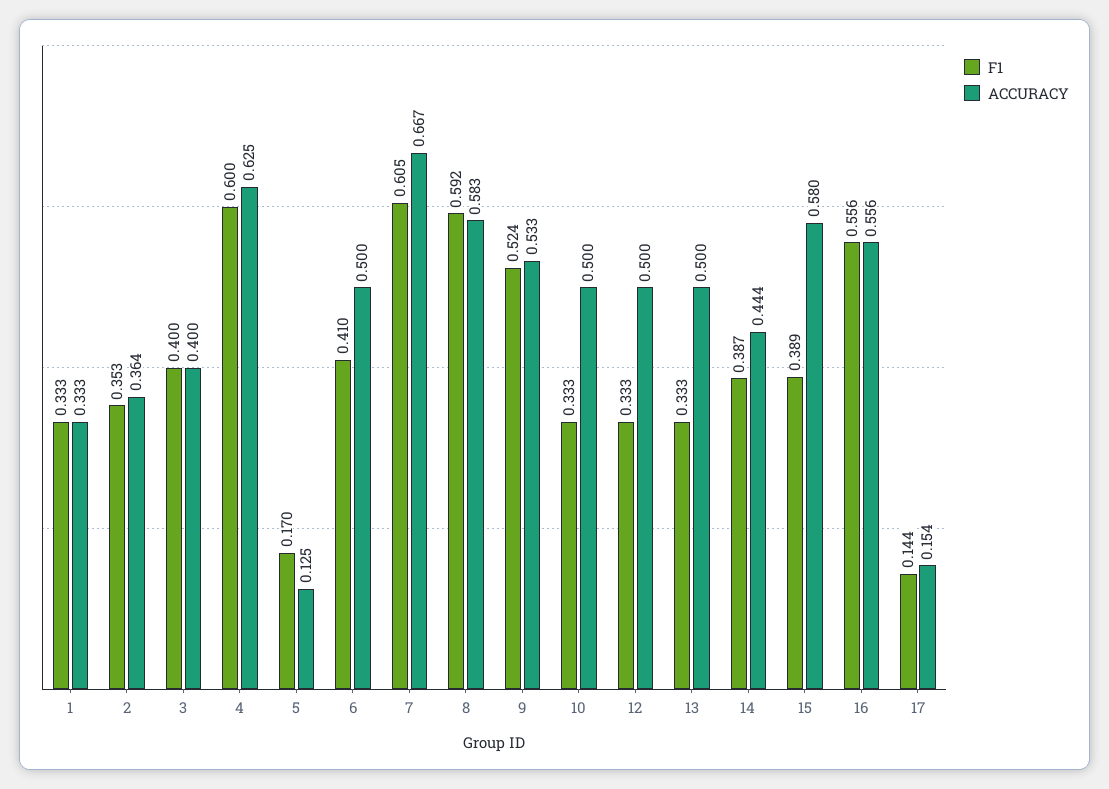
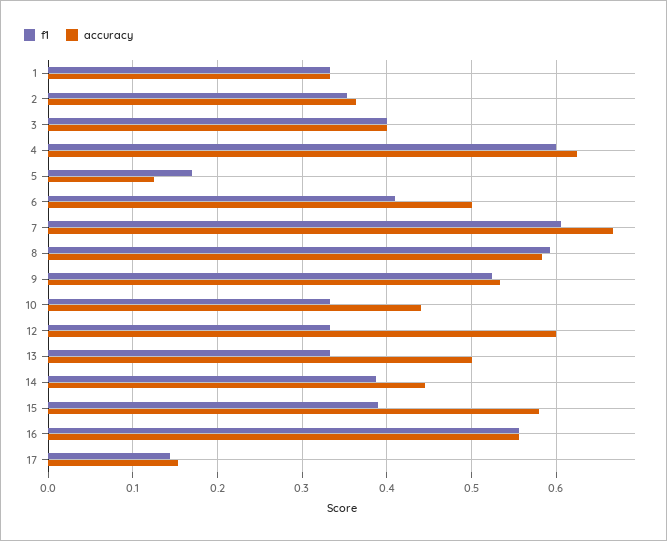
  {
    "F1": {
      "1": 0.333,
      "2": 0.353,
      "3": 0.4,
      "4": 0.6,
      "5": 0.17,
      "6": 0.41,
      "7": 0.605,
      "8": 0.592,
      "9": 0.524,
      "10": 0.333,
      "12": 0.333,
      "13": 0.333,
      "14": 0.387,
      "15": 0.389,
      "16": 0.556,
      "17": 0.144
    },
    "ACCURACY": {
      "1": 0.333,
      "2": 0.364,
      "3": 0.4,
      "4": 0.625,
      "5": 0.125,
      "6": 0.5,
      "7": 0.667,
      "8": 0.583,
      "9": 0.533,
-     "10": 0.5,
+     "10": 0.44,
-     "12": 0.5,
+     "12": 0.6,
      "13": 0.5,
      "14": 0.444,
      "15": 0.58,
      "16": 0.556,
      "17": 0.154
    }
  }

